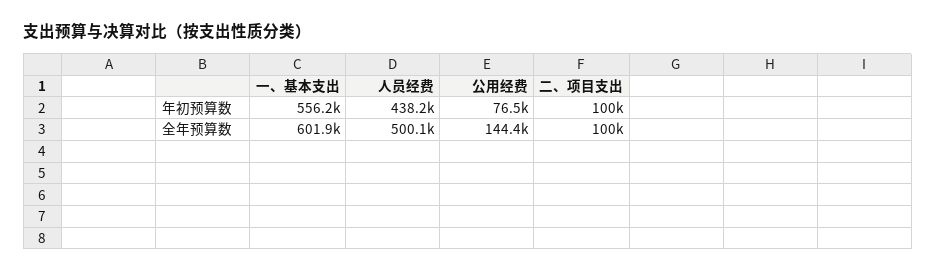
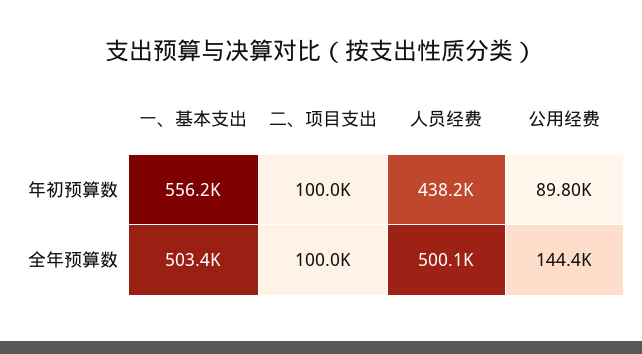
  {
    "一、基本支出": {
      "年初预算数": 556200,
-     "全年预算数": 601900
+     "全年预算数": 503400
    },
    "人员经费": {
      "年初预算数": 438200,
      "全年预算数": 500100
    },
    "公用经费": {
-     "年初预算数": 76500,
+     "年初预算数": 89800,
      "全年预算数": 144400
    },
    "二、项目支出": {
      "年初预算数": 100000,
      "全年预算数": 100000
    }
  }

